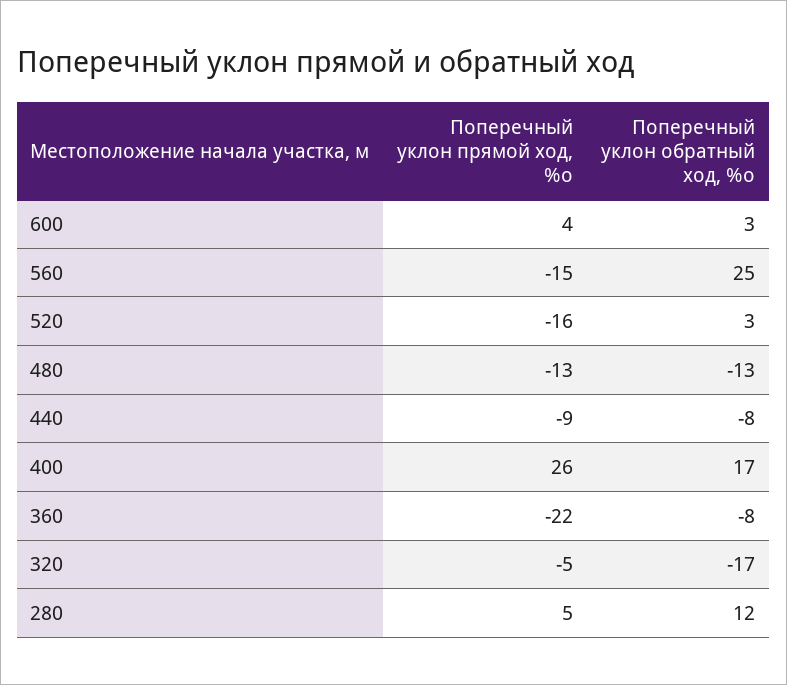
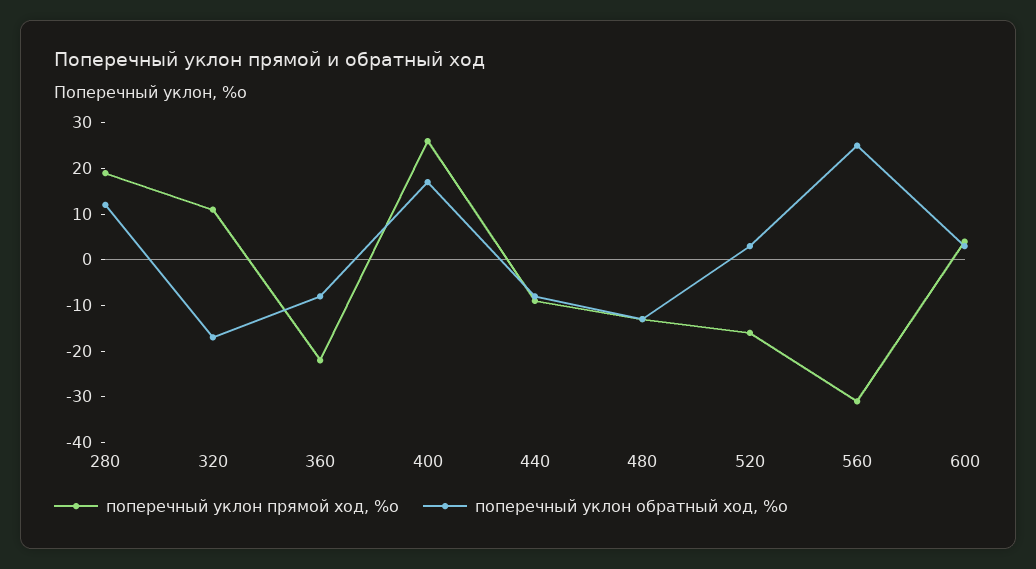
  {
    "Поперечный уклон прямой ход, %о": {
      "600": 4,
-     "560": -15,
+     "560": -30,
      "520": -16,
      "480": -13,
      "440": -9,
      "400": 26,
      "360": -22,
-     "320": -5,
+     "320": 10,
-     "280": 5
+     "280": 20
    },
    "Поперечный уклон обратный ход, %о": {
      "600": 3,
      "560": 25,
      "520": 3,
      "480": -13,
      "440": -8,
      "400": 17,
      "360": -8,
      "320": -17,
      "280": 12
    }
  }

